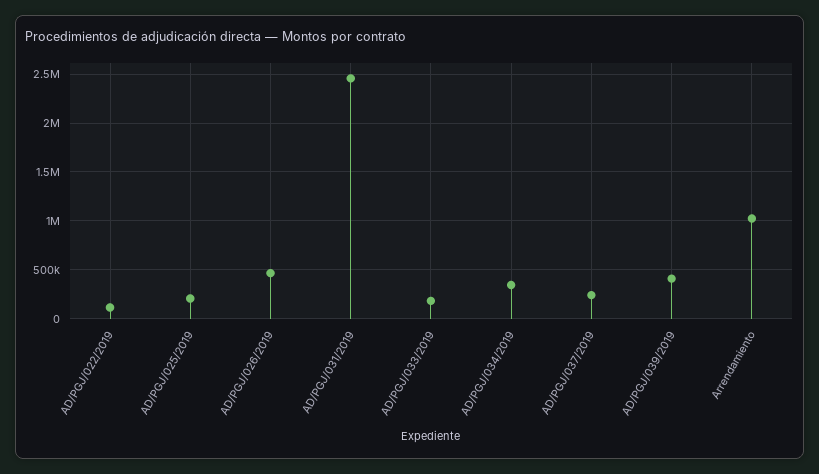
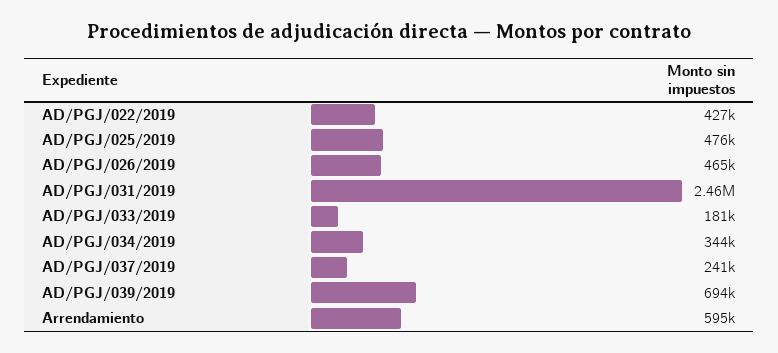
  {
-   "AD/PGJ/022/2019": 100000,
+   "AD/PGJ/022/2019": 427000,
-   "AD/PGJ/025/2019": 200000,
+   "AD/PGJ/025/2019": 476000,
    "AD/PGJ/026/2019": 465000,
    "AD/PGJ/031/2019": 2460000,
    "AD/PGJ/033/2019": 181000,
    "AD/PGJ/034/2019": 344000,
    "AD/PGJ/037/2019": 241000,
-   "AD/PGJ/039/2019": 400000,
+   "AD/PGJ/039/2019": 694000,
-   "Arrendamiento": 1000000
+   "Arrendamiento": 595000
  }

